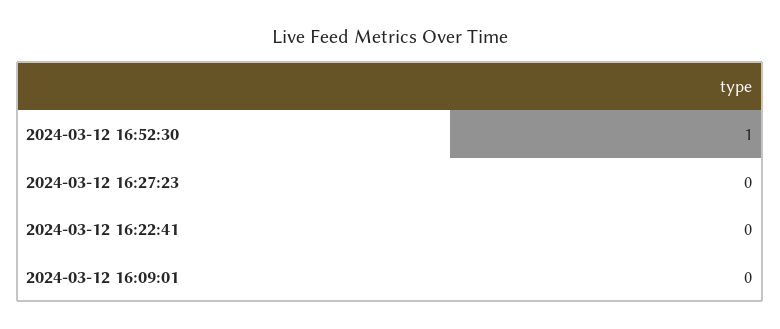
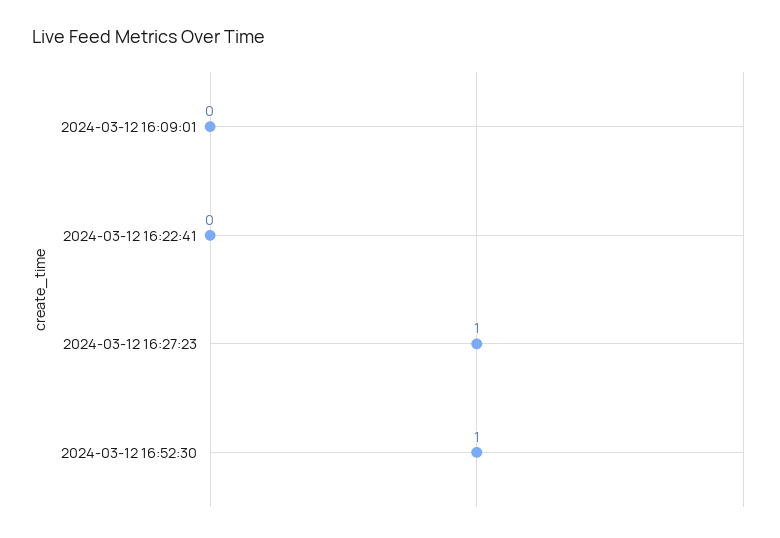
  {
    "2024-03-12 16:52:30": 1,
-   "2024-03-12 16:27:23": 0,
+   "2024-03-12 16:27:23": 1,
    "2024-03-12 16:22:41": 0,
    "2024-03-12 16:09:01": 0
  }

